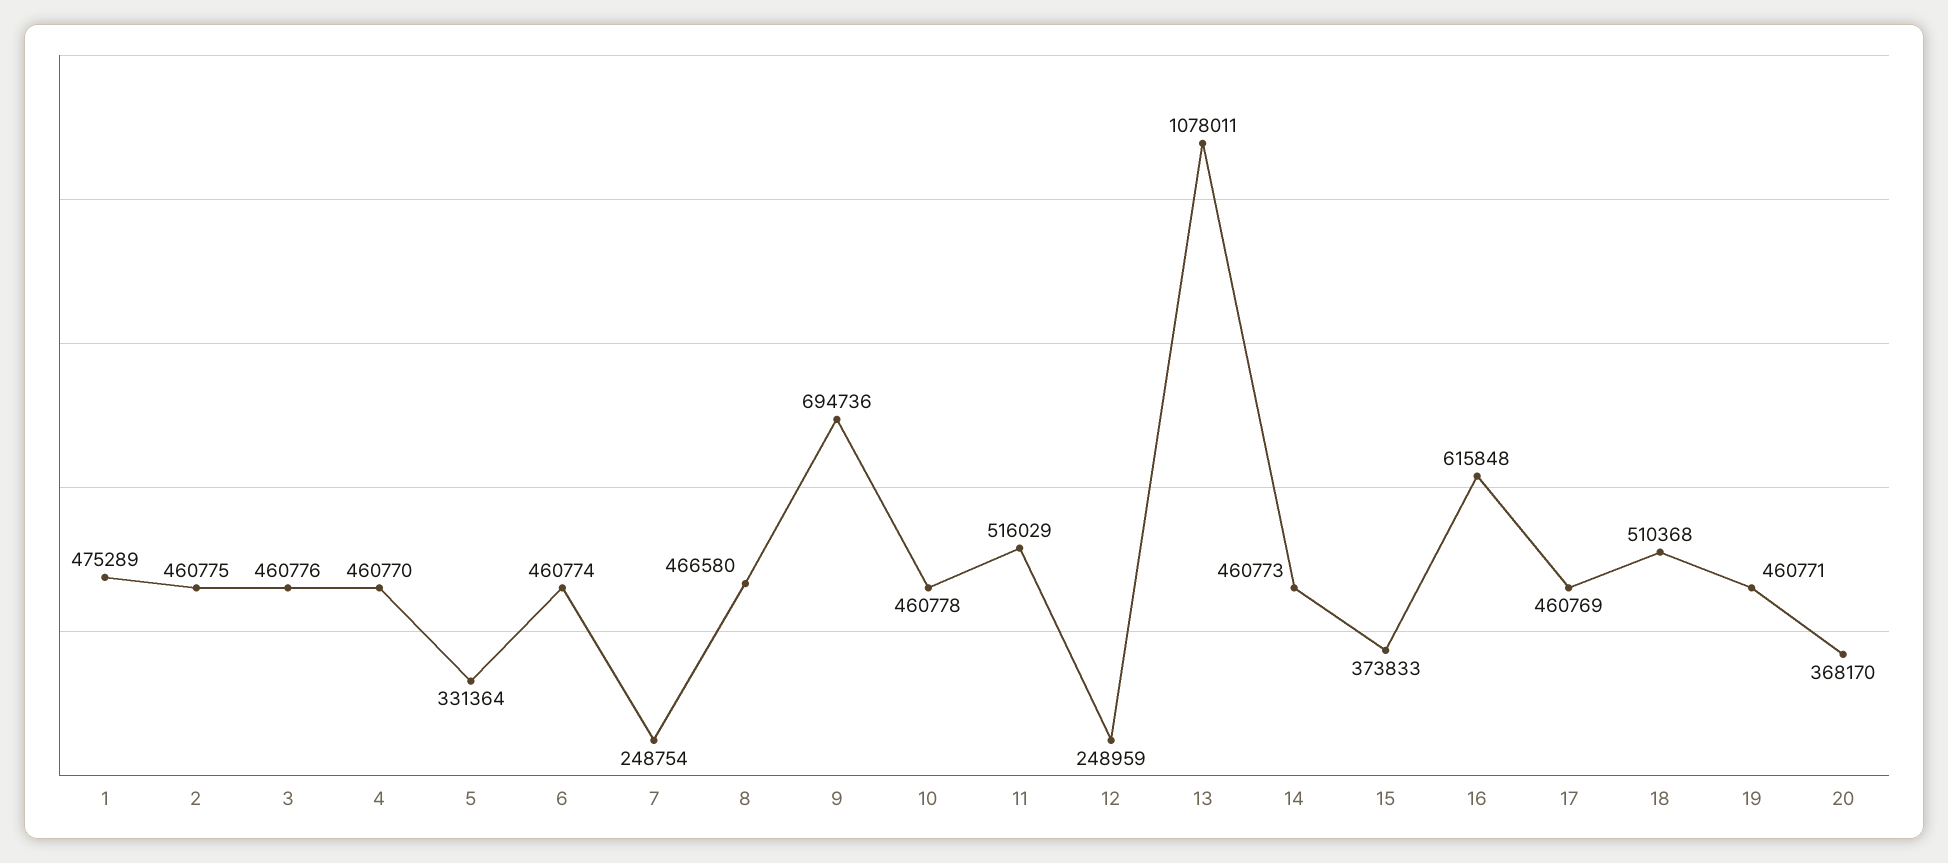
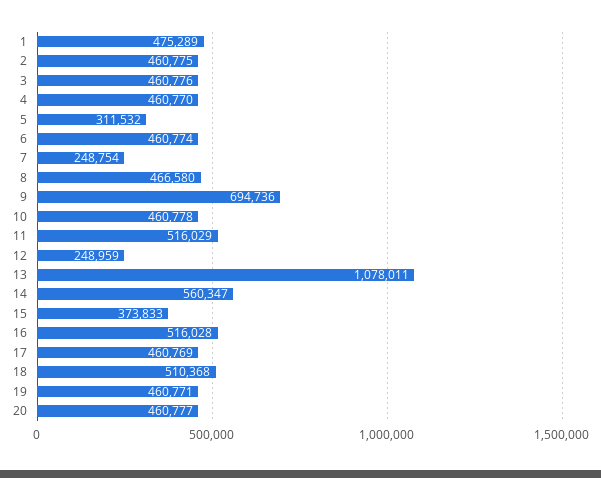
  {
    "1": 475289,
    "2": 460775,
    "3": 460776,
    "4": 460770,
-   "5": 331364,
+   "5": 311532,
    "6": 460774,
    "7": 248754,
    "8": 466580,
    "9": 694736,
    "10": 460778,
    "11": 516029,
    "12": 248959,
    "13": 1078011,
-   "14": 460773,
+   "14": 560347,
    "15": 373833,
-   "16": 615848,
+   "16": 516028,
    "17": 460769,
    "18": 510368,
    "19": 460771,
-   "20": 368170
+   "20": 460777
  }

